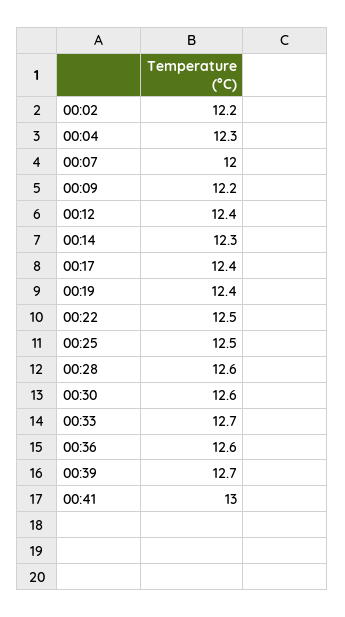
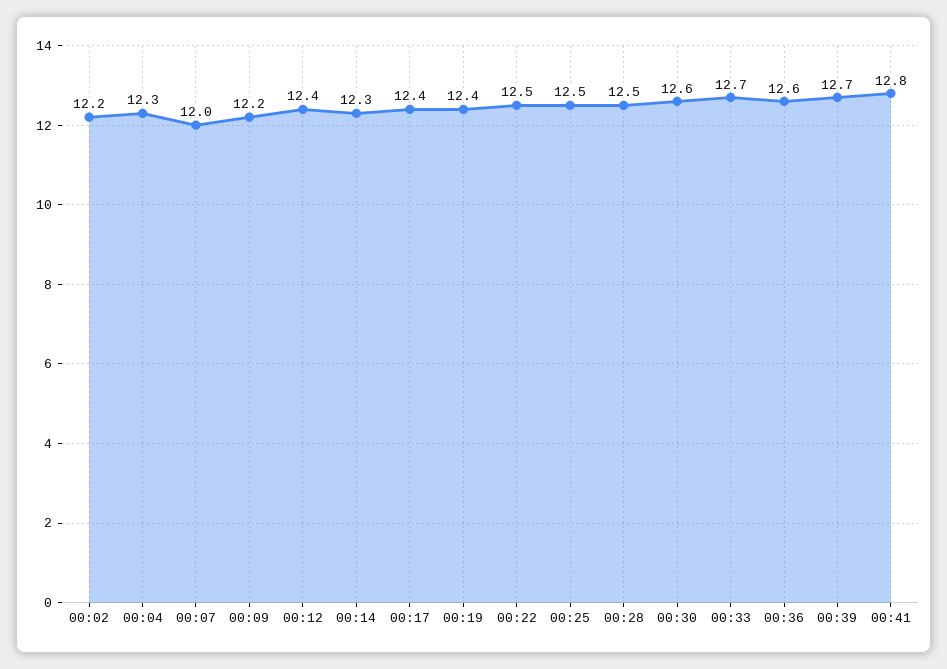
  {
    "00:02": 12.2,
    "00:04": 12.3,
    "00:07": 12,
    "00:09": 12.2,
    "00:12": 12.4,
    "00:14": 12.3,
    "00:17": 12.4,
    "00:19": 12.4,
    "00:22": 12.5,
    "00:25": 12.5,
-   "00:28": 12.6,
+   "00:28": 12.5,
    "00:30": 12.6,
    "00:33": 12.7,
    "00:36": 12.6,
    "00:39": 12.7,
-   "00:41": 13
+   "00:41": 12.8
  }

